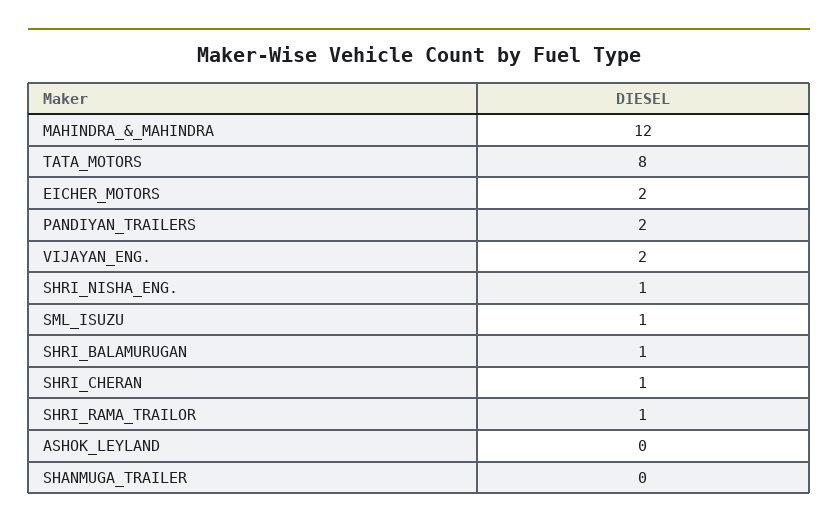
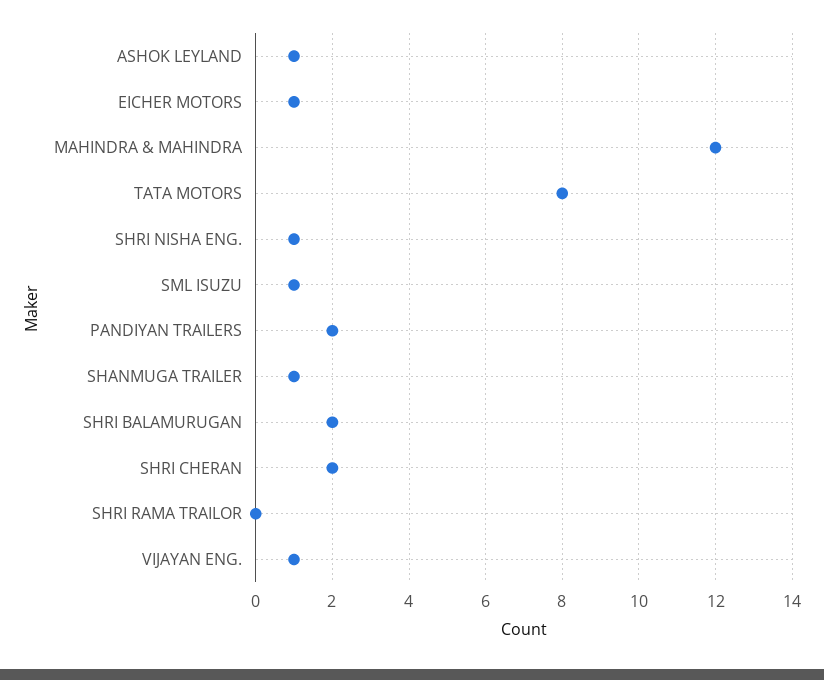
  {
    "MAHINDRA_&_MAHINDRA": 12,
    "TATA_MOTORS": 8,
-   "EICHER_MOTORS": 2,
+   "EICHER_MOTORS": 1,
    "PANDIYAN_TRAILERS": 2,
-   "VIJAYAN_ENG.": 2,
+   "VIJAYAN_ENG.": 1,
    "SHRI_NISHA_ENG.": 1,
    "SML_ISUZU": 1,
-   "SHRI_BALAMURUGAN": 1,
+   "SHRI_BALAMURUGAN": 2,
-   "SHRI_CHERAN": 1,
+   "SHRI_CHERAN": 2,
-   "SHRI_RAMA_TRAILOR": 1,
+   "SHRI_RAMA_TRAILOR": 0,
-   "ASHOK_LEYLAND": 0,
+   "ASHOK_LEYLAND": 1,
-   "SHANMUGA_TRAILER": 0
+   "SHANMUGA_TRAILER": 1
  }

